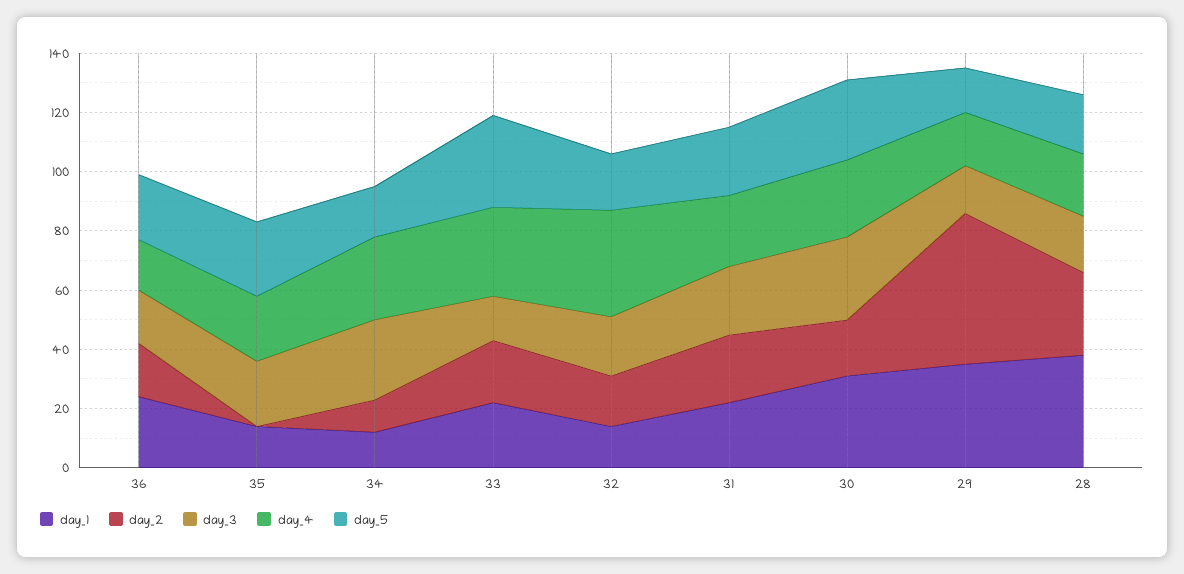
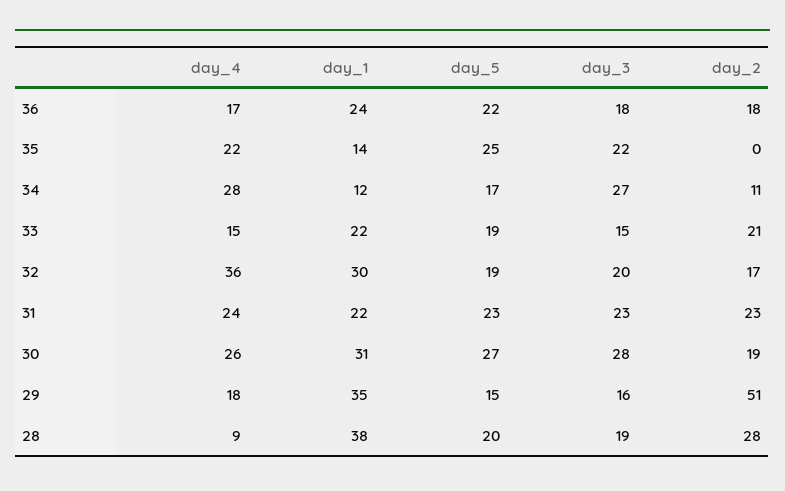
  {
    "day_1": {
      "36": 24,
      "35": 14,
      "34": 12,
      "33": 22,
-     "32": 15,
+     "32": 30,
      "31": 22,
      "30": 31,
      "29": 35,
      "28": 38
    },
    "day_2": {
      "36": 18,
      "35": 0,
      "34": 11,
      "33": 21,
      "32": 17,
      "31": 23,
      "30": 19,
      "29": 51,
      "28": 28
    },
    "day_3": {
      "36": 18,
      "35": 22,
      "34": 27,
      "33": 15,
      "32": 20,
      "31": 23,
      "30": 28,
      "29": 16,
      "28": 19
    },
    "day_4": {
      "36": 17,
      "35": 22,
      "34": 28,
-     "33": 30,
+     "33": 15,
      "32": 36,
      "31": 24,
      "30": 26,
      "29": 18,
-     "28": 20
+     "28": 9
    },
    "day_5": {
      "36": 22,
      "35": 25,
      "34": 17,
-     "33": 30,
+     "33": 19,
      "32": 19,
      "31": 23,
      "30": 27,
      "29": 15,
      "28": 20
    }
  }

